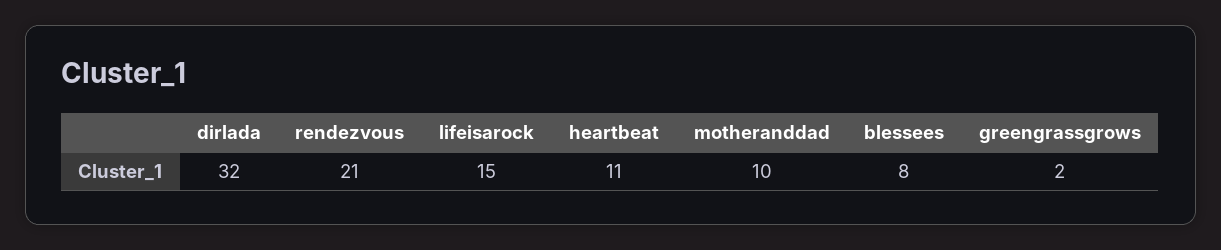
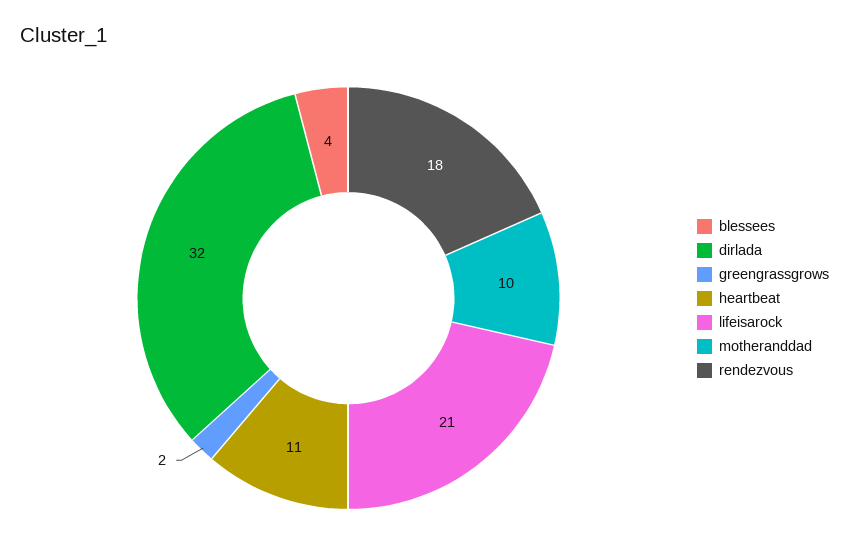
  {
    "dirlada": 32,
-   "rendezvous": 21,
+   "rendezvous": 18,
-   "lifeisarock": 15,
+   "lifeisarock": 21,
    "heartbeat": 11,
    "motheranddad": 10,
-   "blessees": 8,
+   "blessees": 4,
    "greengrassgrows": 2
  }

